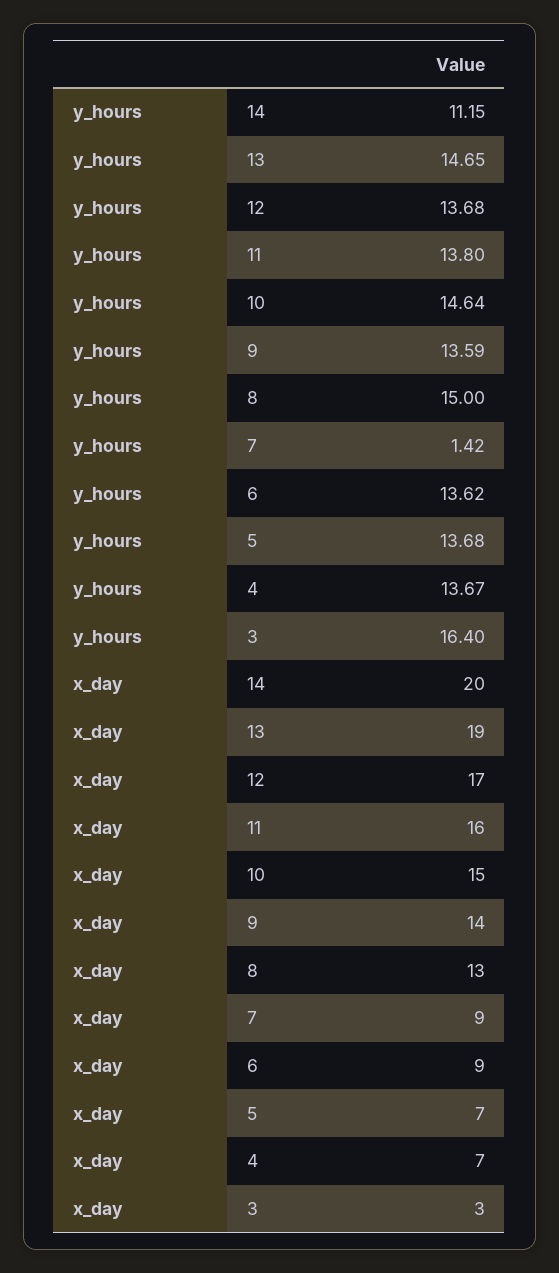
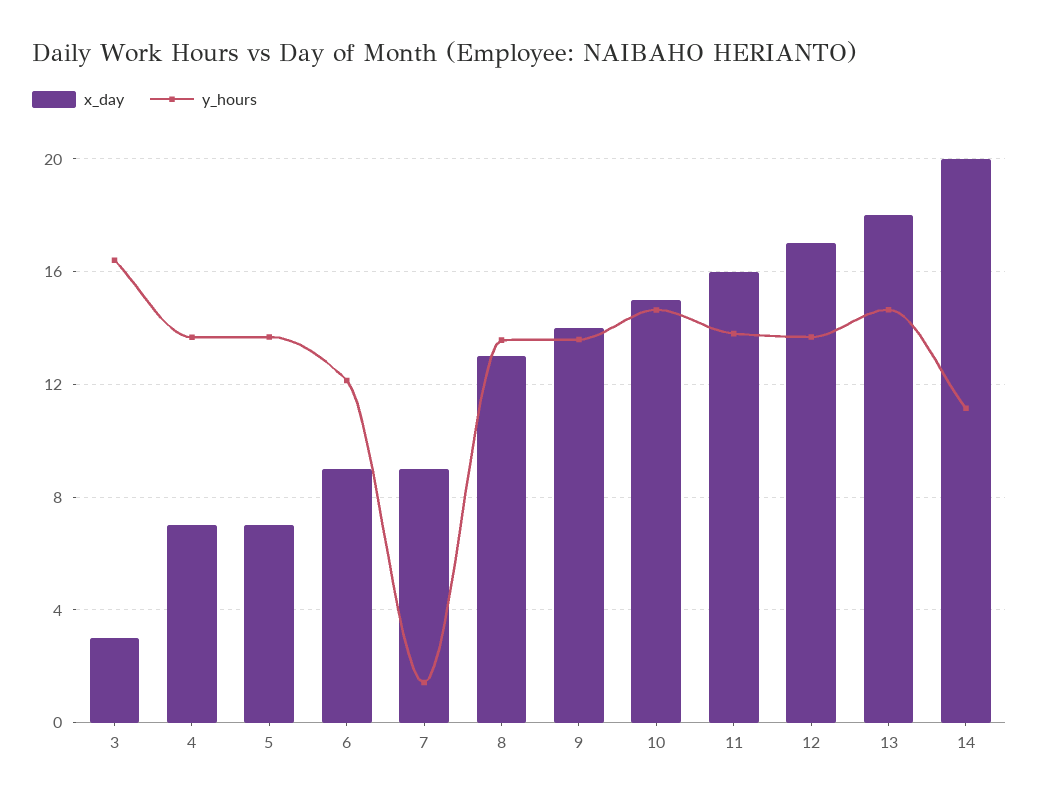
  {
    "y_hours": {
      "14": 11.15,
      "13": 14.65,
      "12": 13.68,
      "11": 13.8,
      "10": 14.64,
      "9": 13.59,
-     "8": 15,
+     "8": 13.5,
      "7": 1.42,
-     "6": 13.62,
+     "6": 12,
      "5": 13.68,
      "4": 13.67,
      "3": 16.4
    },
    "x_day": {
      "14": 20,
-     "13": 19,
+     "13": 18,
      "12": 17,
      "11": 16,
      "10": 15,
      "9": 14,
      "8": 13,
      "7": 9,
      "6": 9,
      "5": 7,
      "4": 7,
      "3": 3
    }
  }

